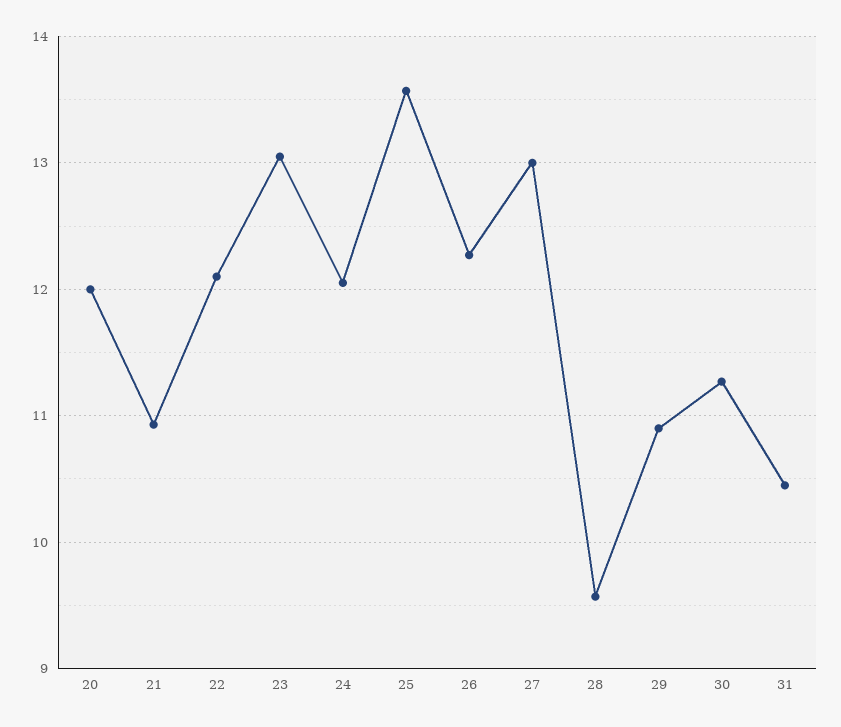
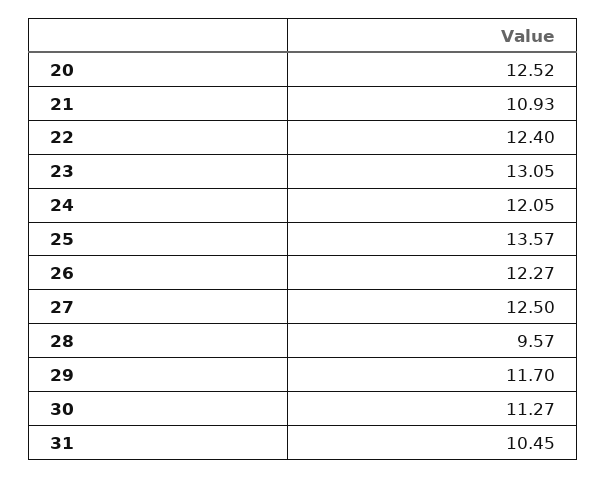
  {
-   "20": 12,
+   "20": 12.52,
    "21": 10.93,
-   "22": 12.1,
+   "22": 12.4,
    "23": 13.05,
    "24": 12.05,
    "25": 13.57,
    "26": 12.27,
-   "27": 13,
+   "27": 12.5,
    "28": 9.57,
-   "29": 10.9,
+   "29": 11.7,
    "30": 11.27,
    "31": 10.45
  }

